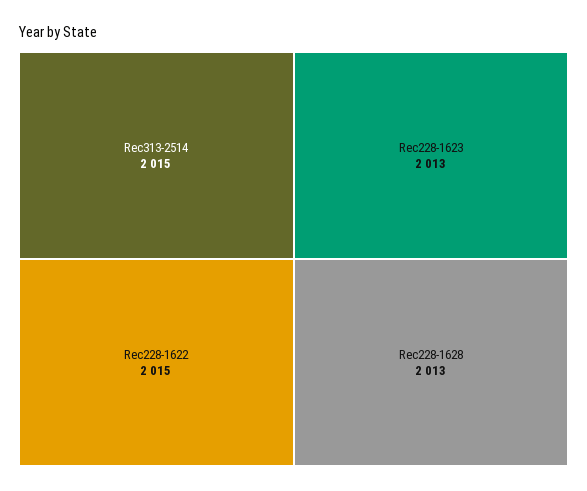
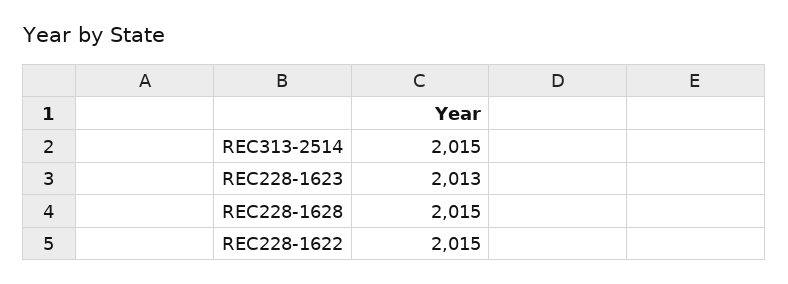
  {
    "Rec313-2514": 2015,
    "Rec228-1622": 2015,
    "Rec228-1623": 2013,
-   "Rec228-1628": 2013
+   "Rec228-1628": 2015
  }

